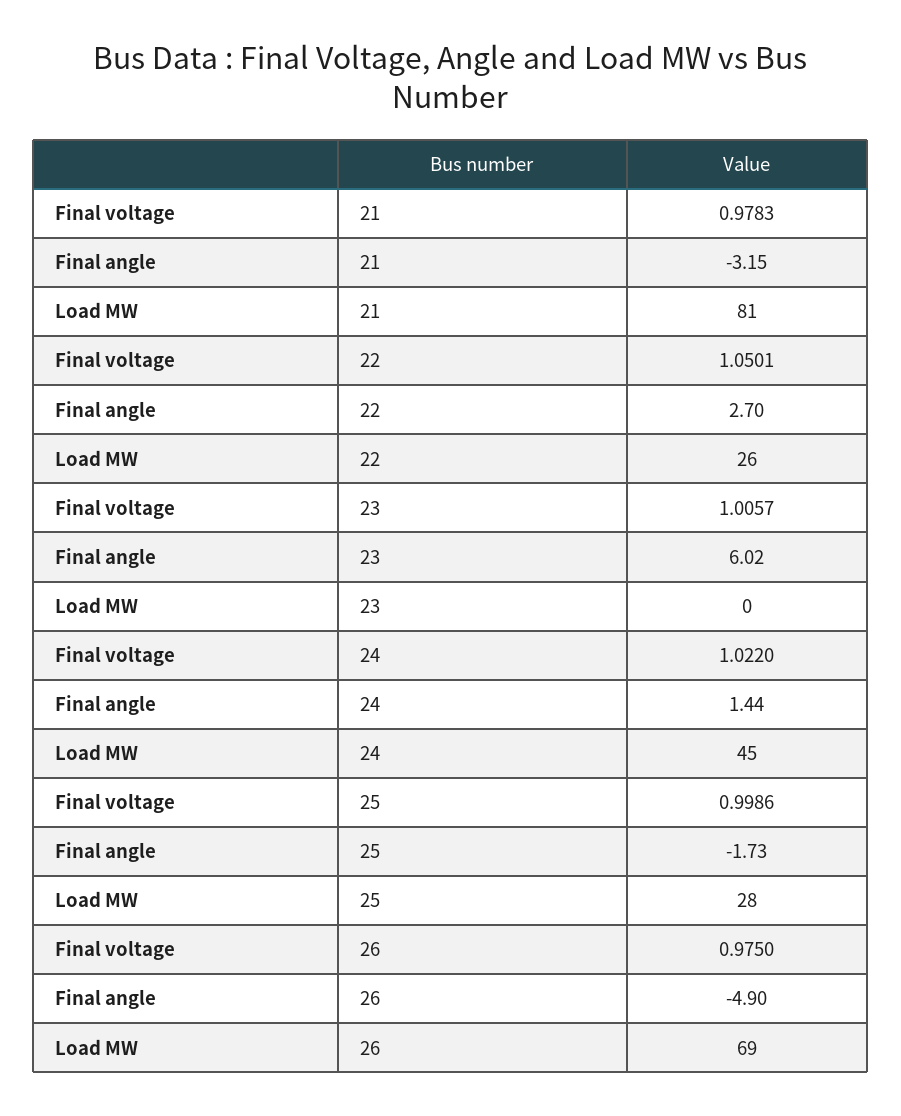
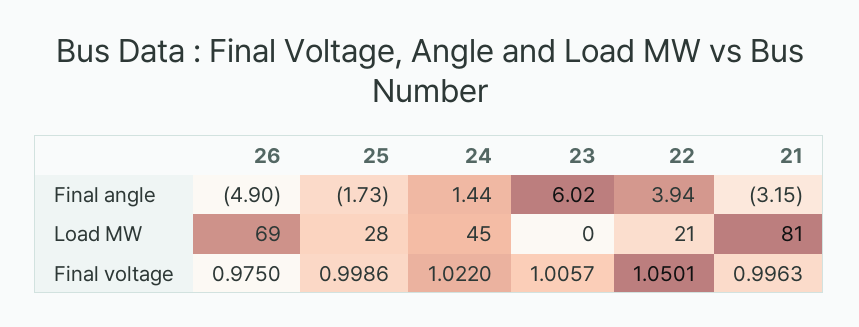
  {
    "Final voltage": {
-     "21": 0.9783,
+     "21": 0.9963,
      "22": 1.0501,
      "23": 1.0057,
      "24": 1.022,
      "25": 0.9986,
      "26": 0.975
    },
    "Final angle": {
      "21": -3.15,
-     "22": 2.7,
+     "22": 3.94,
      "23": 6.02,
      "24": 1.44,
      "25": -1.73,
      "26": -4.9
    },
    "Load MW": {
      "21": 81,
-     "22": 26,
+     "22": 21,
      "23": 0,
      "24": 45,
      "25": 28,
      "26": 69
    }
  }

